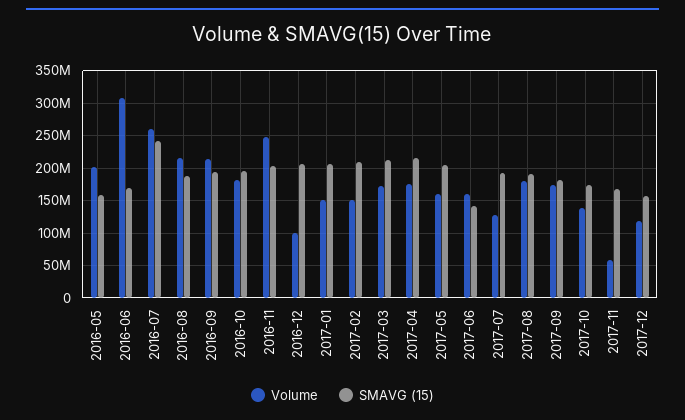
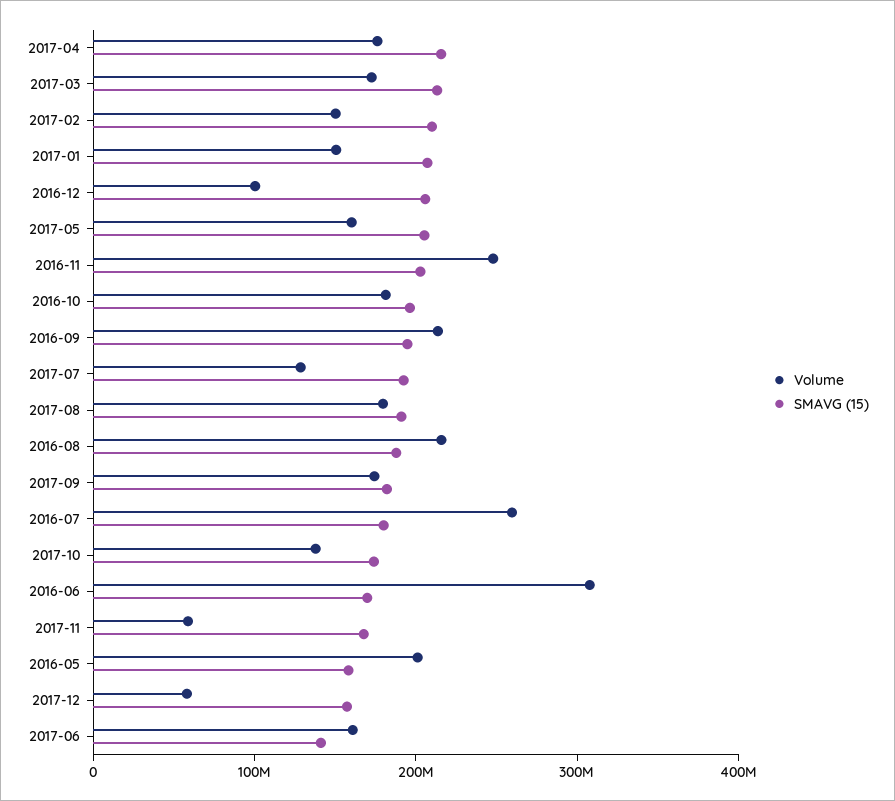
  {
    "Volume": {
      "2016-05": 200000000,
      "2016-06": 310000000,
      "2016-07": 260000000,
      "2016-08": 220000000,
      "2016-09": 210000000,
      "2016-10": 180000000,
      "2016-11": 250000000,
      "2016-12": 100000000,
      "2017-01": 150000000,
      "2017-02": 150000000,
      "2017-03": 170000000,
      "2017-04": 180000000,
      "2017-05": 160000000,
      "2017-06": 160000000,
      "2017-07": 130000000,
      "2017-08": 180000000,
      "2017-09": 170000000,
      "2017-10": 140000000,
      "2017-11": 60000000,
-     "2017-12": 120000000
+     "2017-12": 60000000
    },
    "SMAVG (15)": {
      "2016-05": 160000000,
      "2016-06": 170000000,
-     "2016-07": 240000000,
+     "2016-07": 180000000,
      "2016-08": 190000000,
      "2016-09": 190000000,
      "2016-10": 200000000,
      "2016-11": 200000000,
      "2016-12": 210000000,
      "2017-01": 210000000,
      "2017-02": 210000000,
      "2017-03": 210000000,
      "2017-04": 220000000,
      "2017-05": 210000000,
      "2017-06": 140000000,
      "2017-07": 190000000,
      "2017-08": 190000000,
      "2017-09": 180000000,
      "2017-10": 170000000,
      "2017-11": 170000000,
      "2017-12": 160000000
    }
  }

